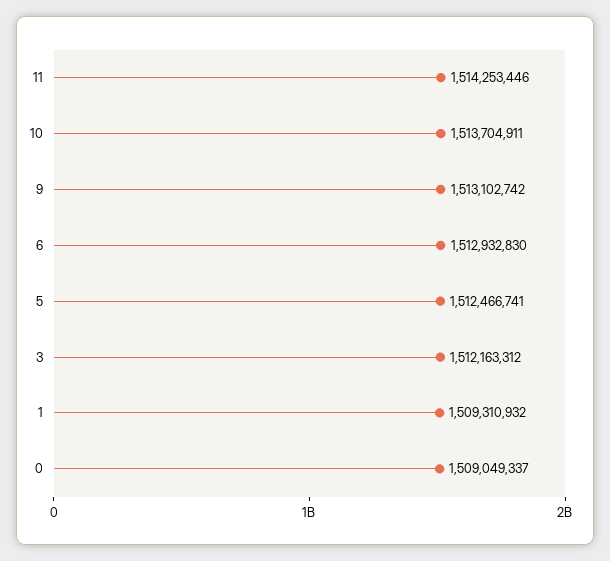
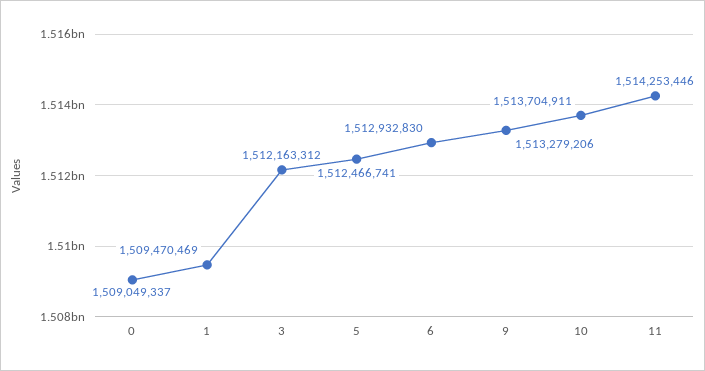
  {
    "11": 1514253446,
    "10": 1513704911,
-   "9": 1513102742,
+   "9": 1513279206,
    "6": 1512932830,
    "5": 1512466741,
    "3": 1512163312,
-   "1": 1509310932,
+   "1": 1509470469,
    "0": 1509049337
  }

